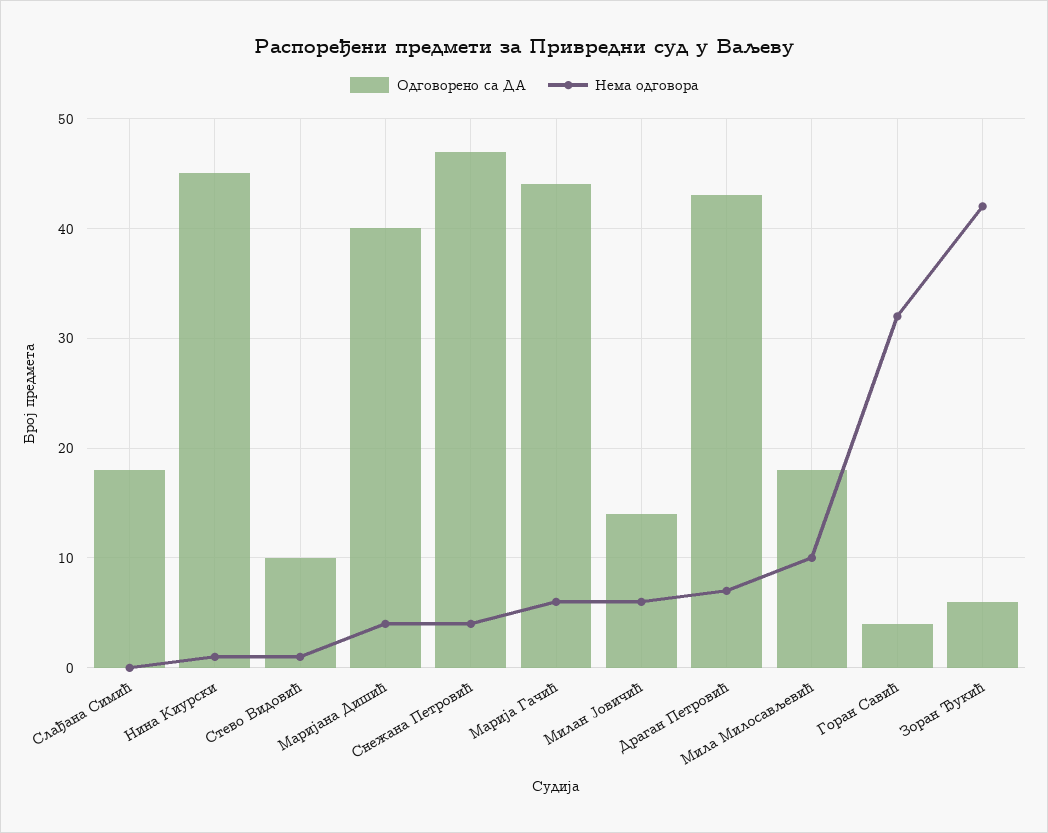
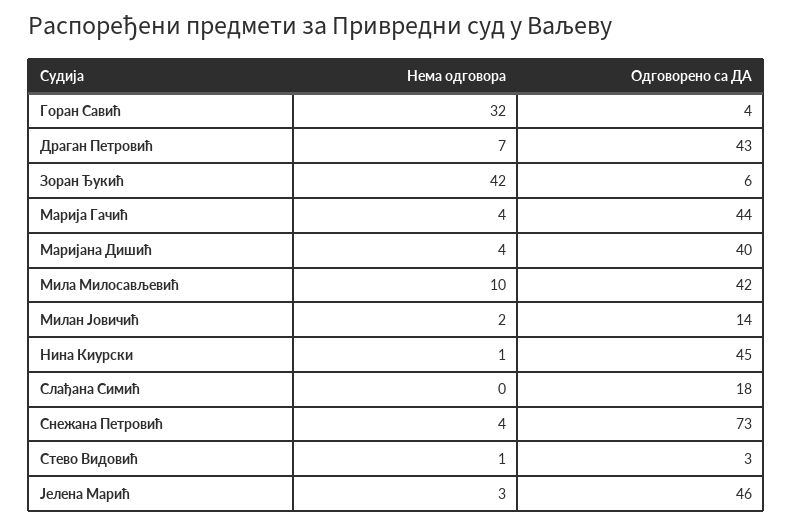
  {
    "Одговорено са ДА": {
      "Слађана Симић": 18,
      "Нина Киурски": 45,
-     "Стево Видовић": 10,
+     "Стево Видовић": 3,
      "Маријана Дишић": 40,
-     "Снежана Петровић": 47,
+     "Снежана Петровић": 73,
      "Марија Гачић": 44,
      "Милан Јовичић": 14,
      "Драган Петровић": 43,
-     "Мила Милосављевић": 18,
+     "Мила Милосављевић": 42,
      "Горан Савић": 4,
-     "Зоран Ђукић": 6
+     "Зоран Ђукић": 6,
+     "Јелена Марић": 46
    },
    "Нема одговора": {
      "Слађана Симић": 0,
      "Нина Киурски": 1,
      "Стево Видовић": 1,
      "Маријана Дишић": 4,
      "Снежана Петровић": 4,
-     "Марија Гачић": 6,
+     "Марија Гачић": 4,
-     "Милан Јовичић": 6,
+     "Милан Јовичић": 2,
      "Драган Петровић": 7,
      "Мила Милосављевић": 10,
      "Горан Савић": 32,
-     "Зоран Ђукић": 42
+     "Зоран Ђукић": 42,
+     "Јелена Марић": 3
    }
  }

